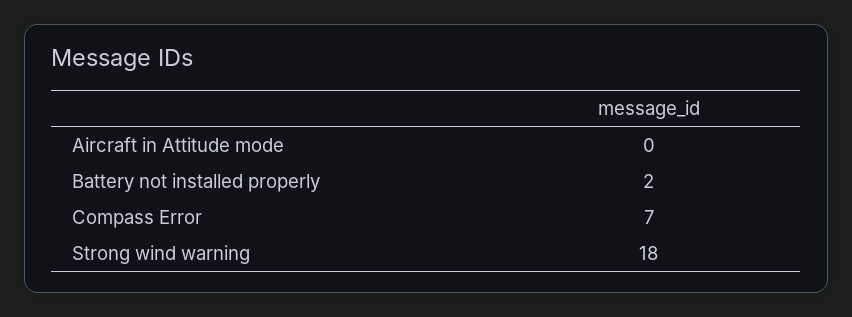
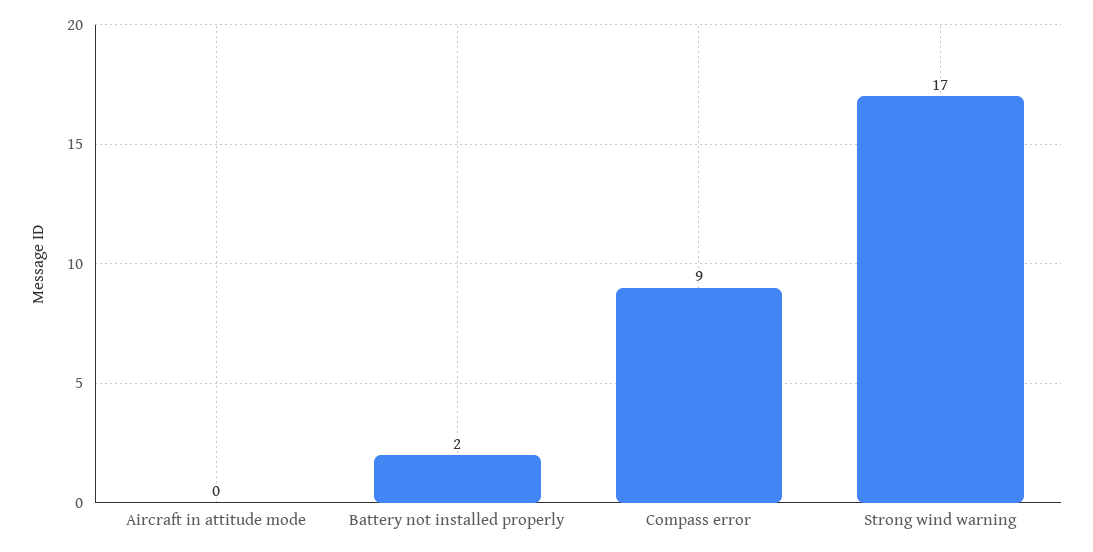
  {
    "Aircraft in Attitude mode": 0,
    "Battery not installed properly": 2,
-   "Compass Error": 7,
+   "Compass Error": 9,
-   "Strong wind warning": 18
+   "Strong wind warning": 17
  }

